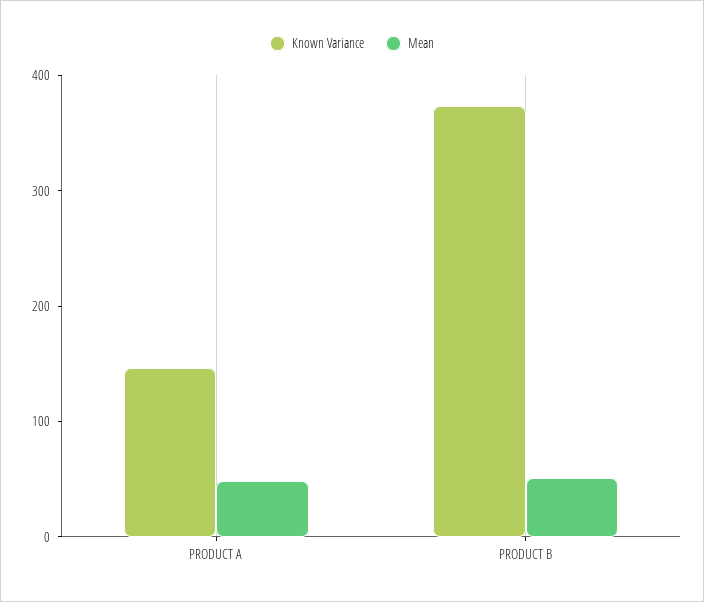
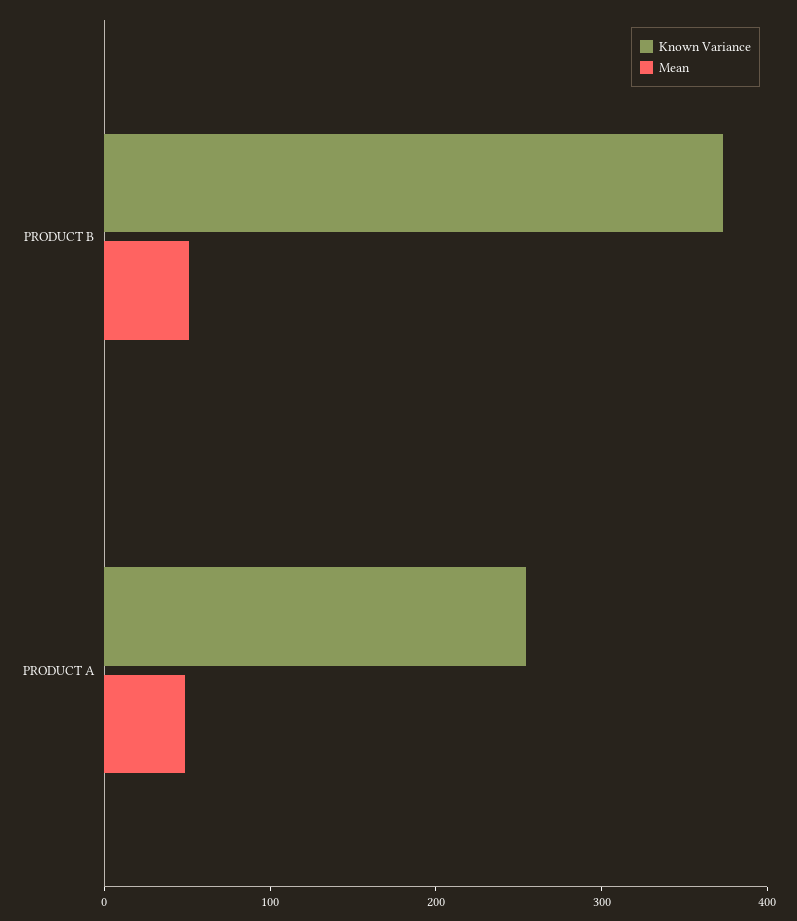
  {
    "Known Variance": {
-     "PRODUCT A": 140,
+     "PRODUCT A": 260,
      "PRODUCT B": 380
    },
    "Mean": {
      "PRODUCT A": 40,
      "PRODUCT B": 60
    }
  }

